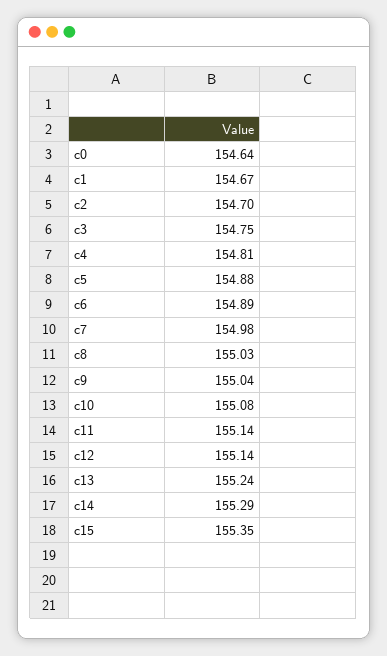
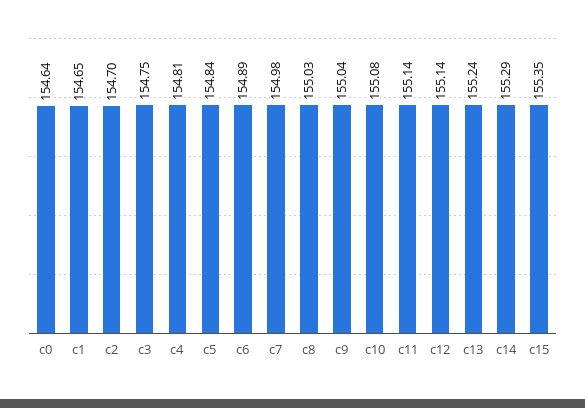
  {
    "c0": 154.64,
-   "c1": 154.67,
+   "c1": 154.65,
    "c2": 154.7,
    "c3": 154.75,
    "c4": 154.81,
-   "c5": 154.88,
+   "c5": 154.84,
    "c6": 154.89,
    "c7": 154.98,
    "c8": 155.03,
    "c9": 155.04,
    "c10": 155.08,
    "c11": 155.14,
    "c12": 155.14,
    "c13": 155.24,
    "c14": 155.29,
    "c15": 155.35
  }

